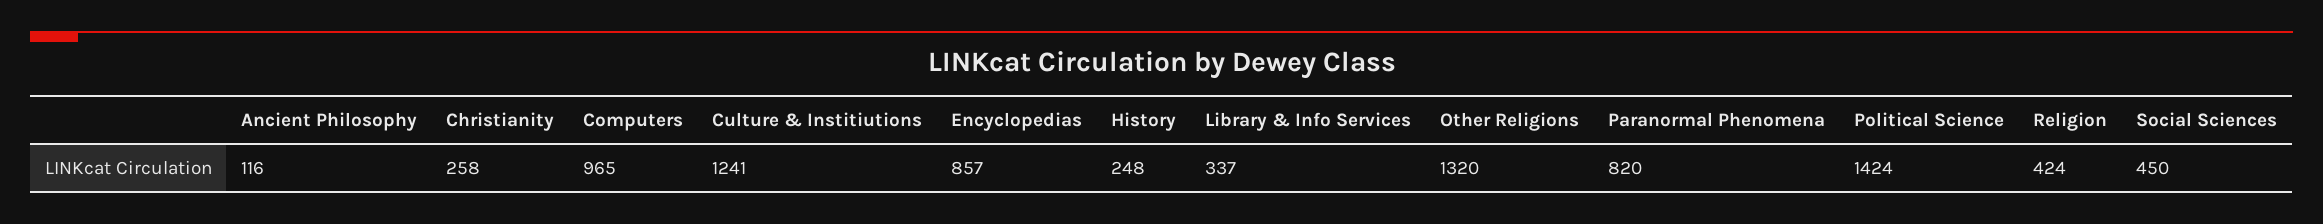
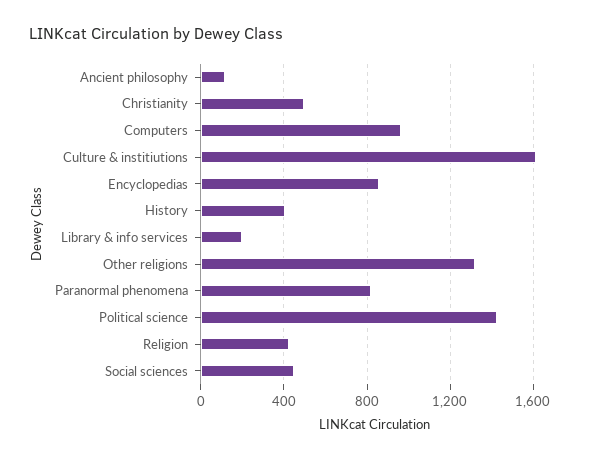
  {
    "Ancient Philosophy": 116,
-   "Christianity": 258,
+   "Christianity": 500,
    "Computers": 965,
-   "Culture & Institiutions": 1241,
+   "Culture & Institiutions": 1600,
    "Encyclopedias": 857,
-   "History": 248,
+   "History": 400,
-   "Library & Info Services": 337,
+   "Library & Info Services": 200,
    "Other Religions": 1320,
    "Paranormal Phenomena": 820,
    "Political Science": 1424,
    "Religion": 424,
    "Social Sciences": 450
  }

